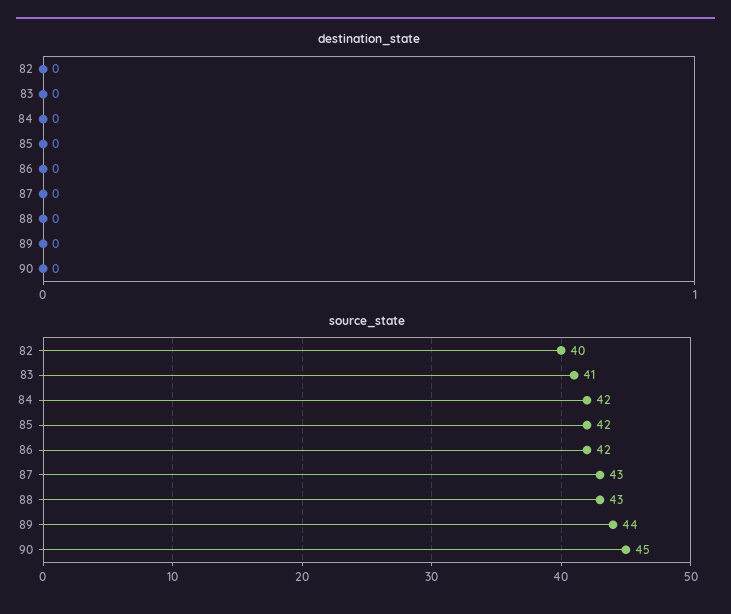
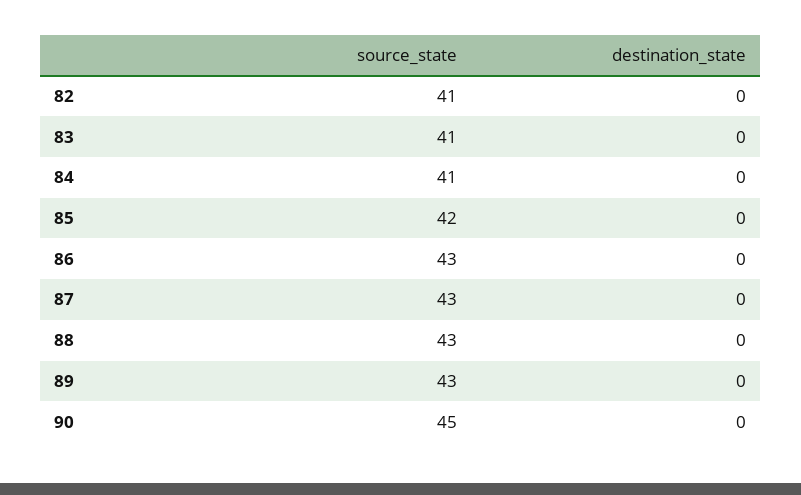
  {
    "destination_state": {
      "82": 0,
      "83": 0,
      "84": 0,
      "85": 0,
      "86": 0,
      "87": 0,
      "88": 0,
      "89": 0,
      "90": 0
    },
    "source_state": {
-     "82": 40,
+     "82": 41,
      "83": 41,
-     "84": 42,
+     "84": 41,
      "85": 42,
-     "86": 42,
+     "86": 43,
      "87": 43,
      "88": 43,
-     "89": 44,
+     "89": 43,
      "90": 45
    }
  }

